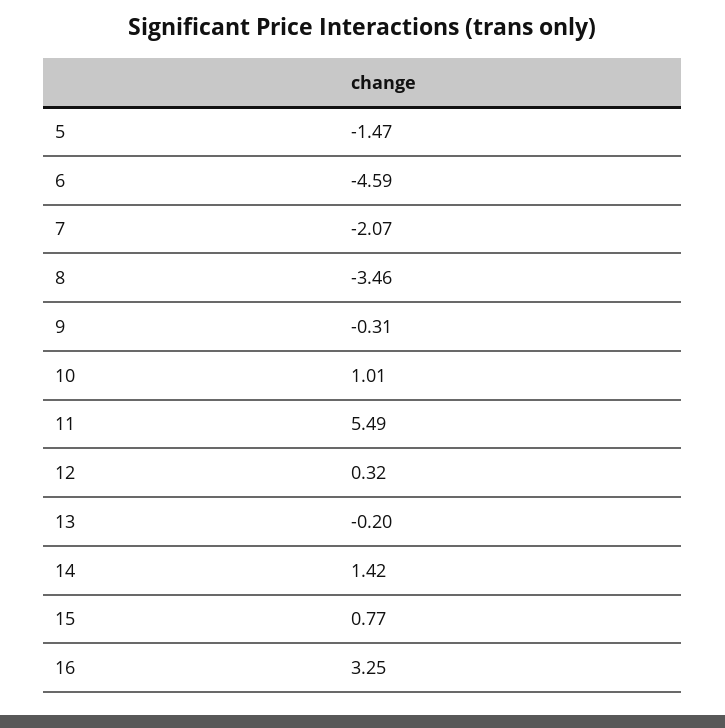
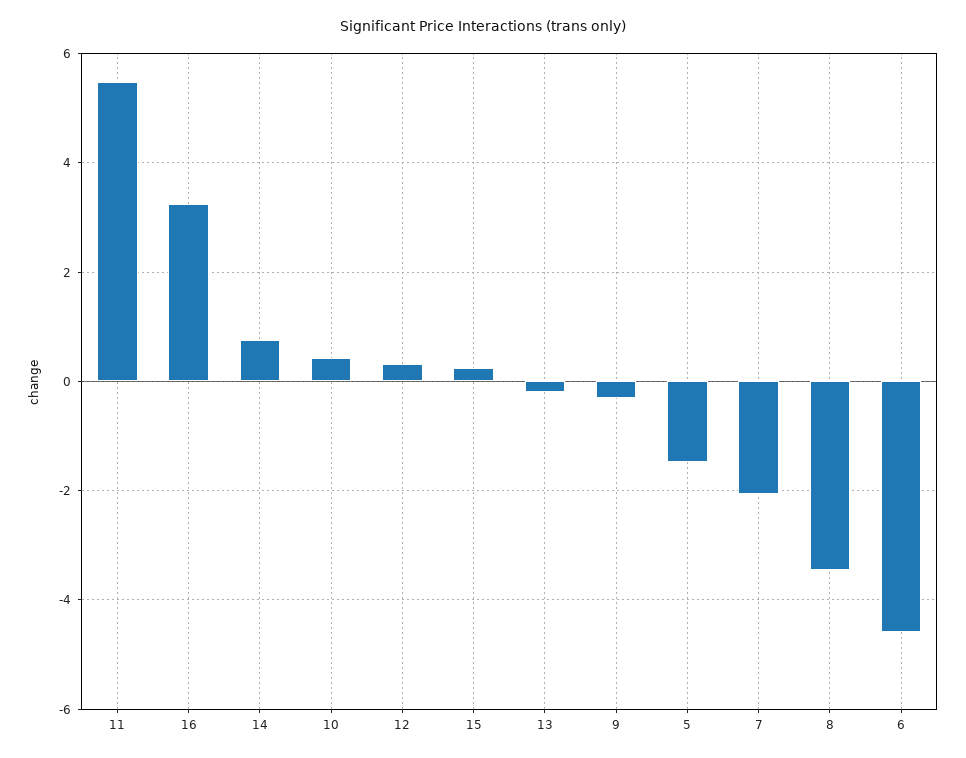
  {
    "5": -1.47,
    "6": -4.59,
    "7": -2.07,
    "8": -3.46,
    "9": -0.31,
-   "10": 1.01,
+   "10": 0.4,
    "11": 5.49,
    "12": 0.32,
    "13": -0.2,
-   "14": 1.42,
+   "14": 0.8,
-   "15": 0.77,
+   "15": 0.2,
    "16": 3.25
  }

